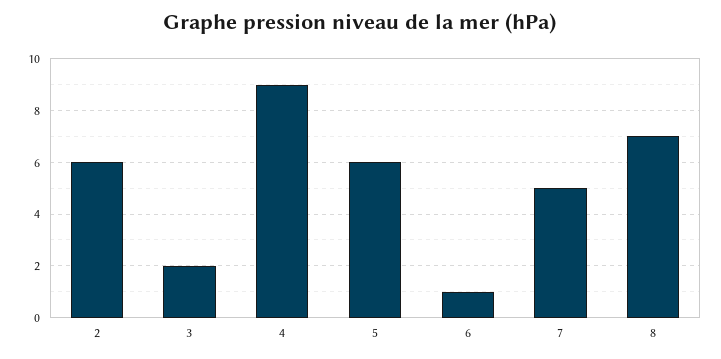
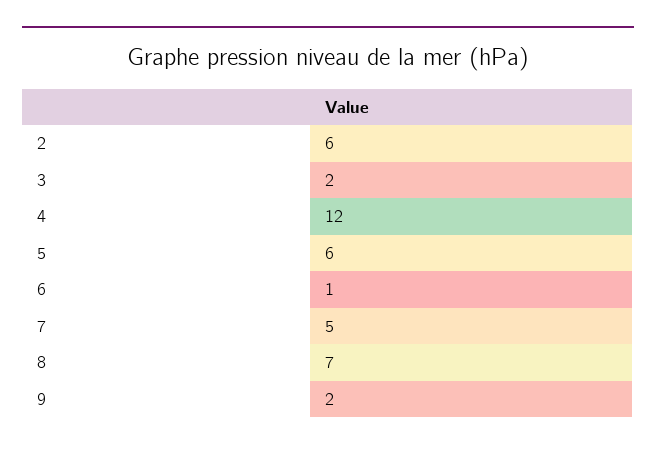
  {
    "2": 6,
    "3": 2,
-   "4": 9,
+   "4": 12,
    "5": 6,
    "6": 1,
    "7": 5,
-   "8": 7
+   "8": 7,
+   "9": 2
  }

